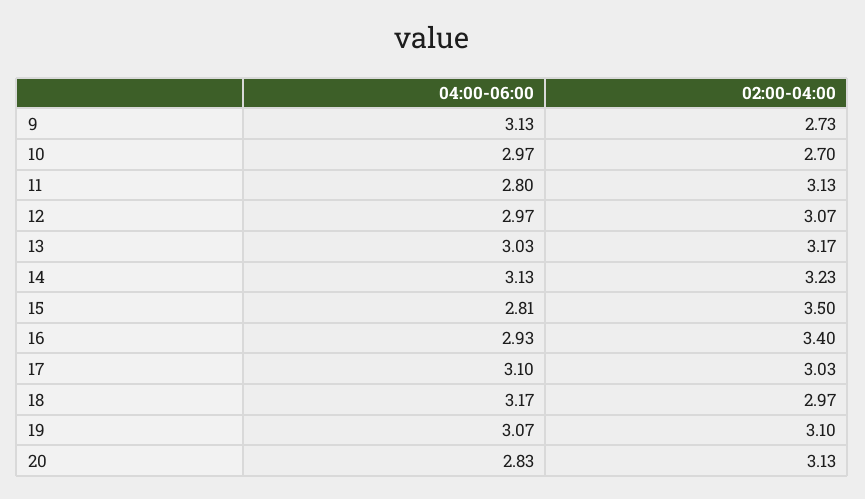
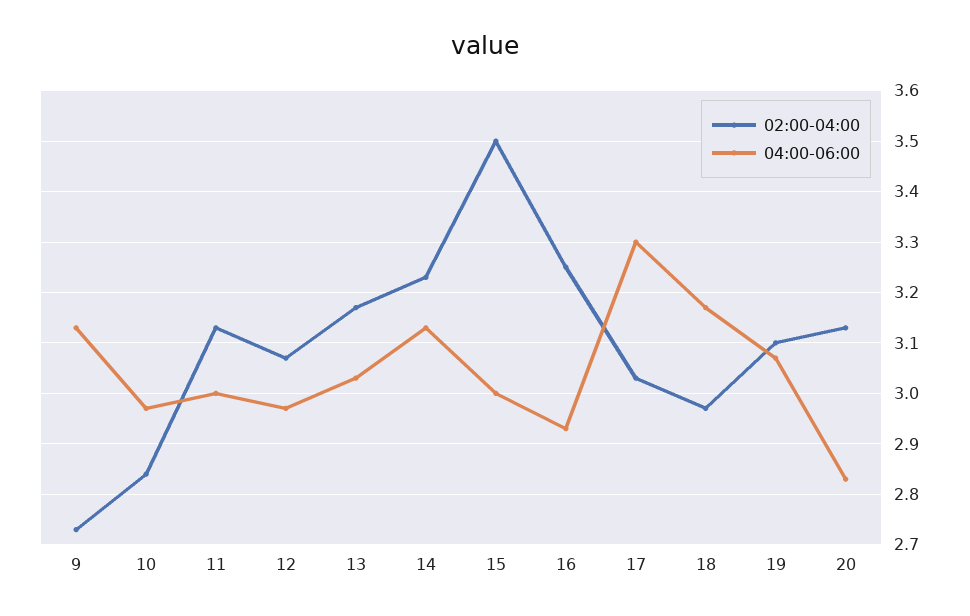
  {
    "04:00-06:00": {
      "9": 3.13,
      "10": 2.97,
-     "11": 2.8,
+     "11": 3,
      "12": 2.97,
      "13": 3.03,
      "14": 3.13,
-     "15": 2.81,
+     "15": 3,
      "16": 2.93,
-     "17": 3.1,
+     "17": 3.3,
      "18": 3.17,
      "19": 3.07,
      "20": 2.83
    },
    "02:00-04:00": {
      "9": 2.73,
-     "10": 2.7,
+     "10": 2.85,
      "11": 3.13,
      "12": 3.07,
      "13": 3.17,
      "14": 3.23,
      "15": 3.5,
-     "16": 3.4,
+     "16": 3.25,
      "17": 3.03,
      "18": 2.97,
      "19": 3.1,
      "20": 3.13
    }
  }

